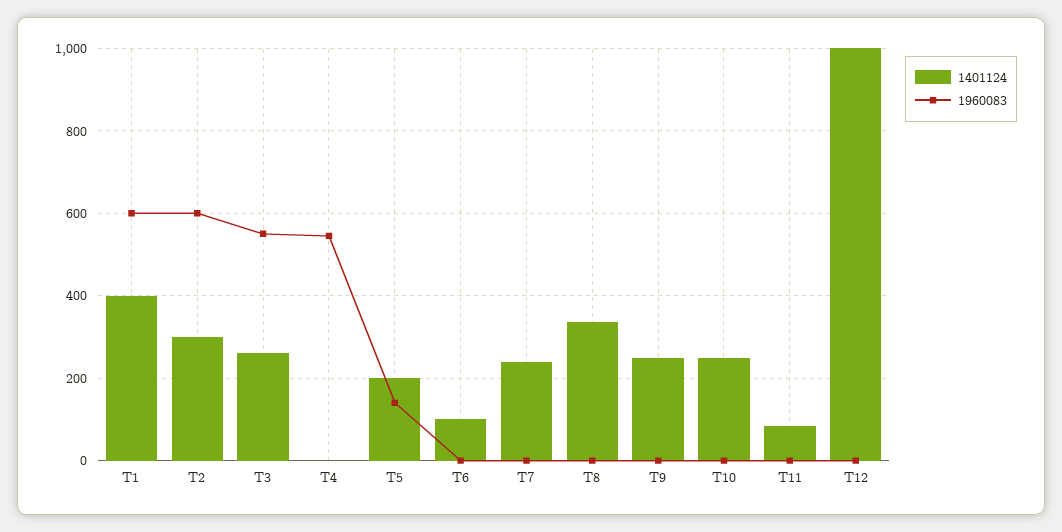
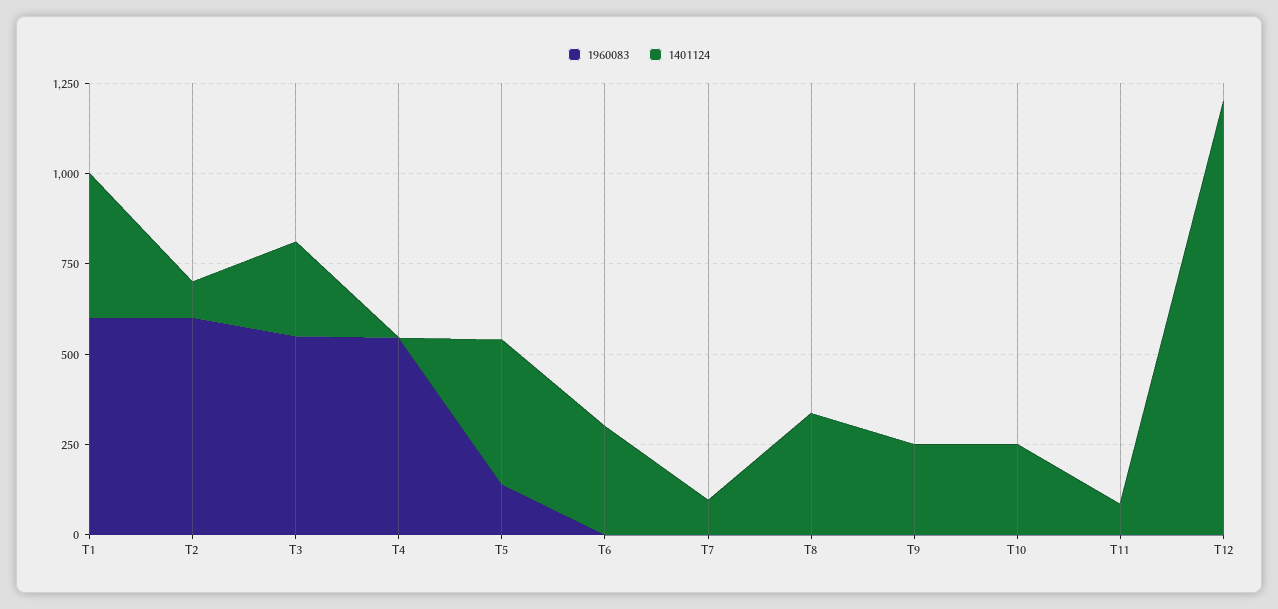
  {
    "1401124": {
      "T1": 400,
-     "T2": 300,
+     "T2": 100,
      "T3": 260,
      "T4": 0,
-     "T5": 200,
+     "T5": 400,
-     "T6": 100,
+     "T6": 300,
-     "T7": 240,
+     "T7": 100,
      "T8": 340,
      "T9": 260,
      "T10": 260,
      "T11": 80,
-     "T12": 1000
+     "T12": 1200
    },
    "1960083": {
      "T1": 600,
      "T2": 600,
      "T3": 560,
      "T4": 540,
      "T5": 140,
      "T6": 0,
      "T7": 0,
      "T8": 0,
      "T9": 0,
      "T10": 0,
      "T11": 0,
      "T12": 0
    }
  }

